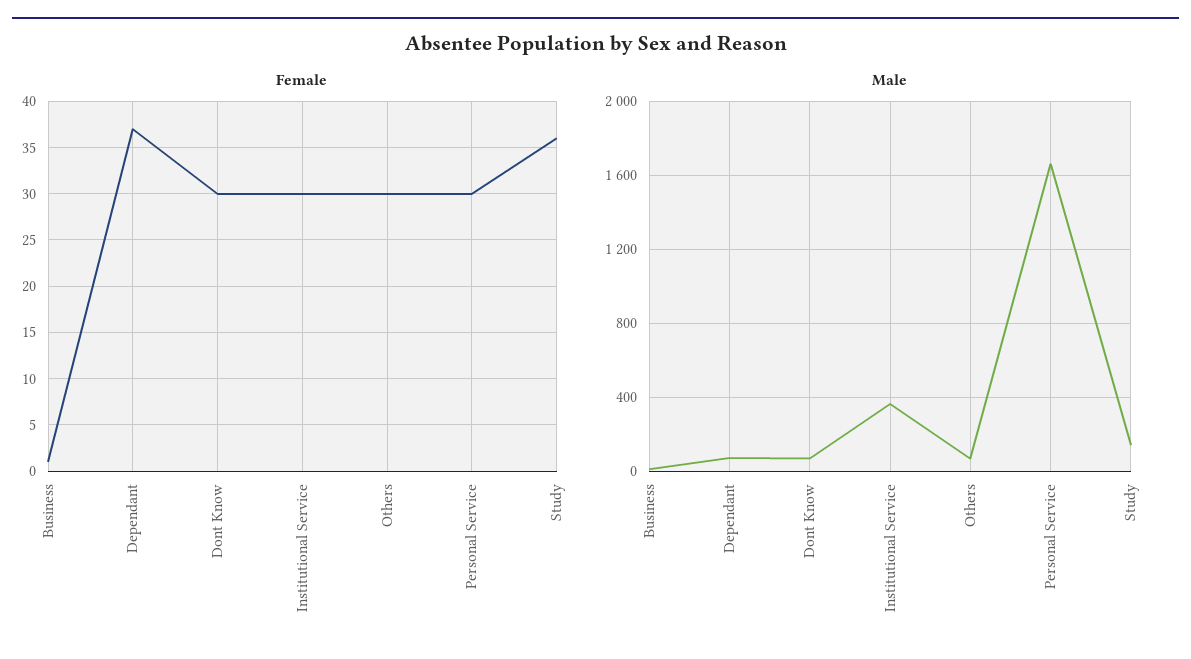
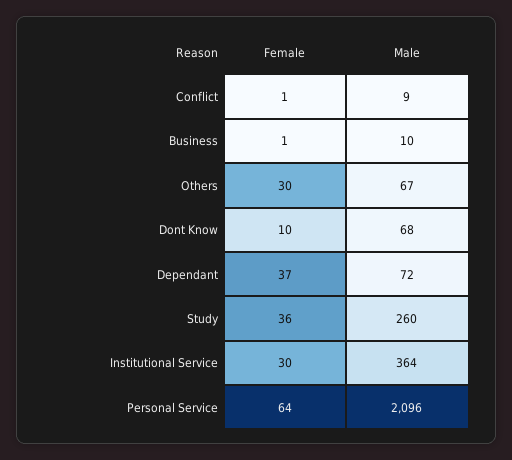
  {
    "Female": {
      "Business": 1,
      "Dependant": 37,
-     "Dont Know": 30,
+     "Dont Know": 10,
      "Institutional Service": 30,
      "Others": 30,
-     "Personal Service": 30,
+     "Personal Service": 64,
-     "Study": 36
+     "Study": 36,
+     "Conflict": 1
    },
    "Male": {
      "Business": 10,
      "Dependant": 72,
      "Dont Know": 68,
      "Institutional Service": 364,
      "Others": 67,
-     "Personal Service": 1650,
+     "Personal Service": 2096,
-     "Study": 150
+     "Study": 260,
+     "Conflict": 9
    }
  }

